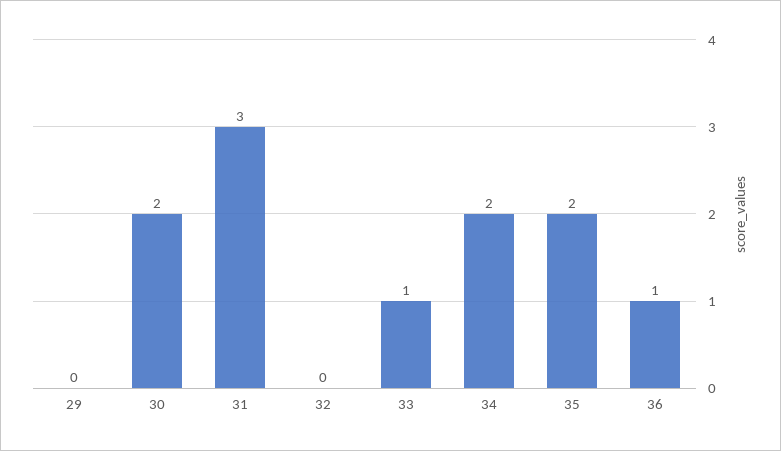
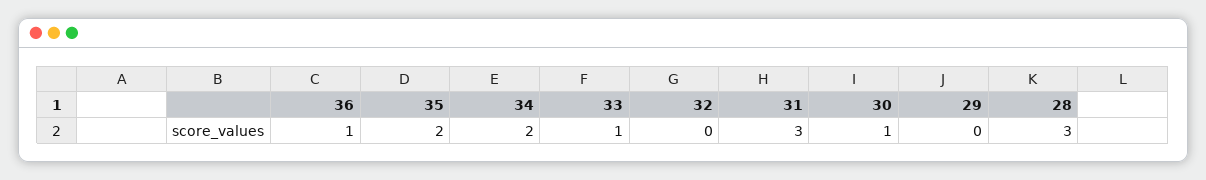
  {
    "29": 0,
-   "30": 2,
+   "30": 1,
    "31": 3,
    "32": 0,
    "33": 1,
    "34": 2,
    "35": 2,
-   "36": 1
+   "36": 1,
+   "28": 3
  }

